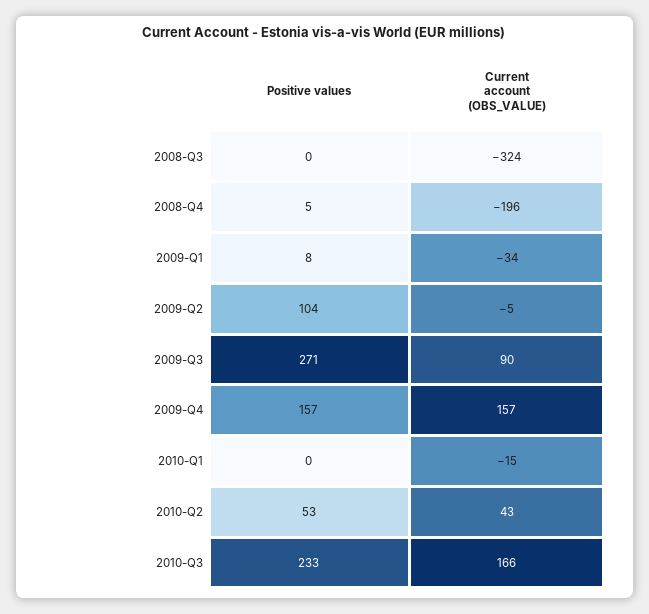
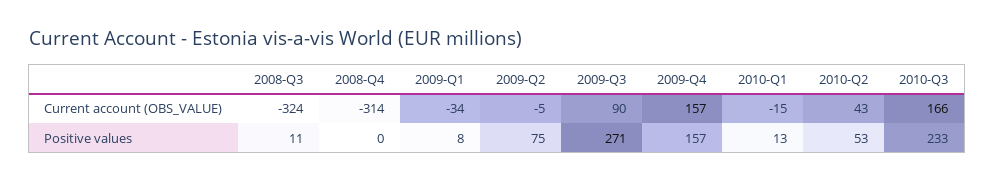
  {
    "Positive values": {
-     "2008-Q3": 0,
+     "2008-Q3": 11,
-     "2008-Q4": 5,
+     "2008-Q4": 0,
      "2009-Q1": 8,
-     "2009-Q2": 104,
+     "2009-Q2": 75,
      "2009-Q3": 271,
      "2009-Q4": 157,
-     "2010-Q1": 0,
+     "2010-Q1": 13,
      "2010-Q2": 53,
      "2010-Q3": 233
    },
    "Current account (OBS_VALUE)": {
      "2008-Q3": -324,
-     "2008-Q4": -196,
+     "2008-Q4": -314,
      "2009-Q1": -34,
      "2009-Q2": -5,
      "2009-Q3": 90,
      "2009-Q4": 157,
      "2010-Q1": -15,
      "2010-Q2": 43,
      "2010-Q3": 166
    }
  }

